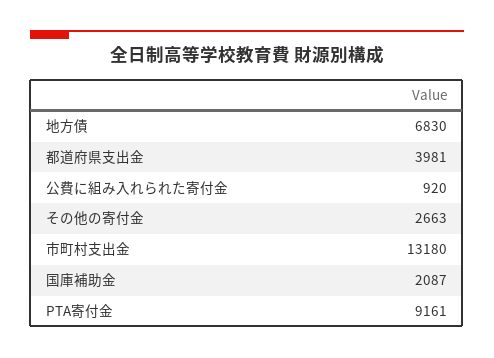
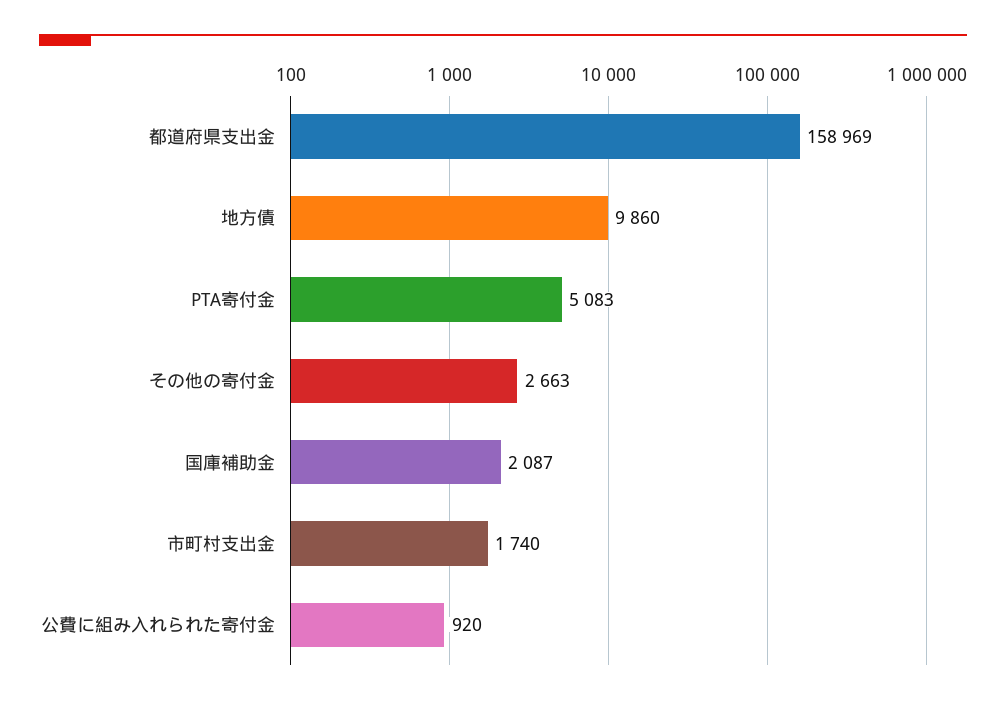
  {
-   "地方債": 6830,
+   "地方債": 9860,
-   "都道府県支出金": 3981,
+   "都道府県支出金": 158969,
    "公費に組み入れられた寄付金": 920,
    "その他の寄付金": 2663,
-   "市町村支出金": 13180,
+   "市町村支出金": 1740,
    "国庫補助金": 2087,
-   "PTA寄付金": 9161
+   "PTA寄付金": 5083
  }

